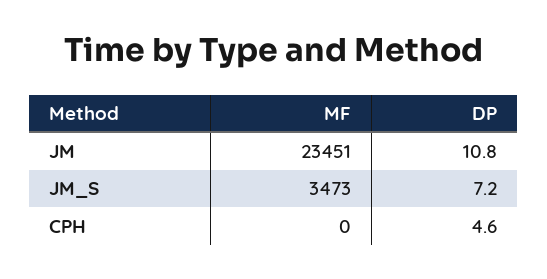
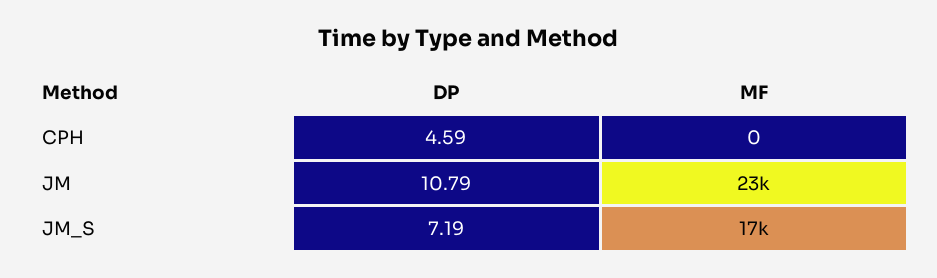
  {
    "MF": {
      "JM": 23451,
-     "JM_S": 3473,
+     "JM_S": 17000,
      "CPH": 0
    },
    "DP": {
      "JM": 10.79,
      "JM_S": 7.19,
      "CPH": 4.59
    }
  }

